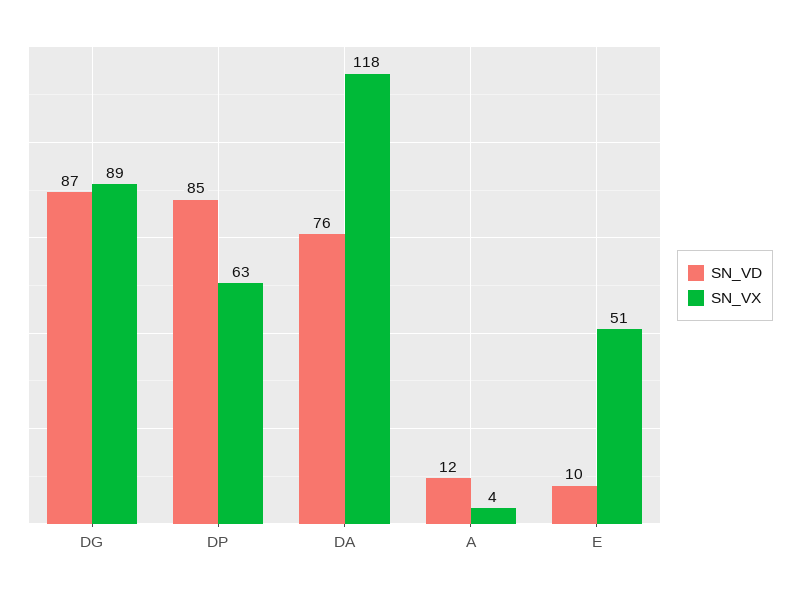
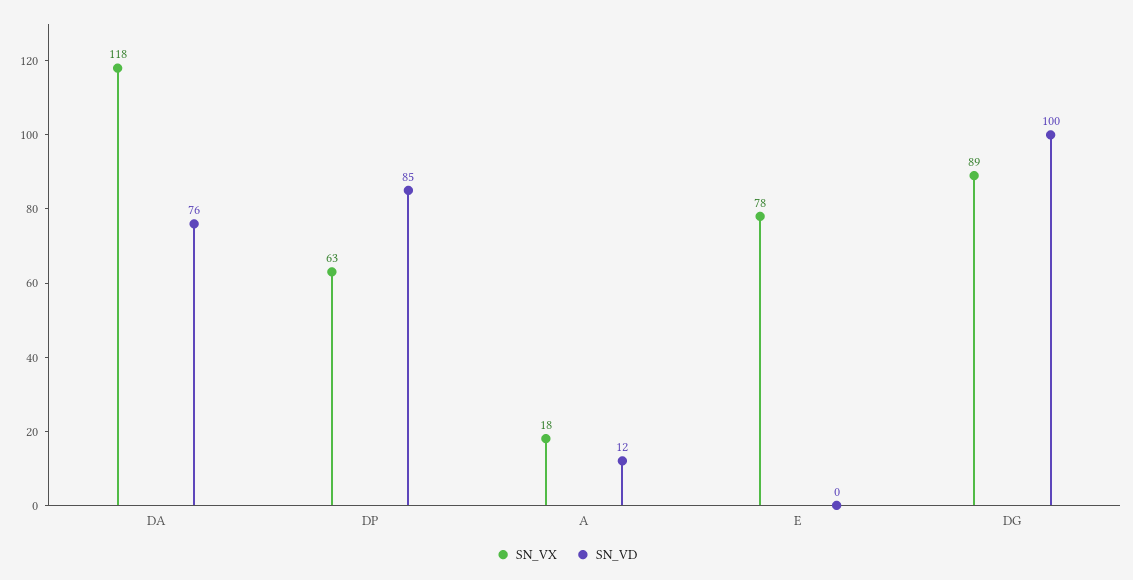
  {
    "SN_VD": {
-     "DG": 87,
+     "DG": 100,
      "DP": 85,
      "DA": 76,
      "A": 12,
-     "E": 10
+     "E": 0
    },
    "SN_VX": {
      "DG": 89,
      "DP": 63,
      "DA": 118,
-     "A": 4,
+     "A": 18,
-     "E": 51
+     "E": 78
    }
  }

